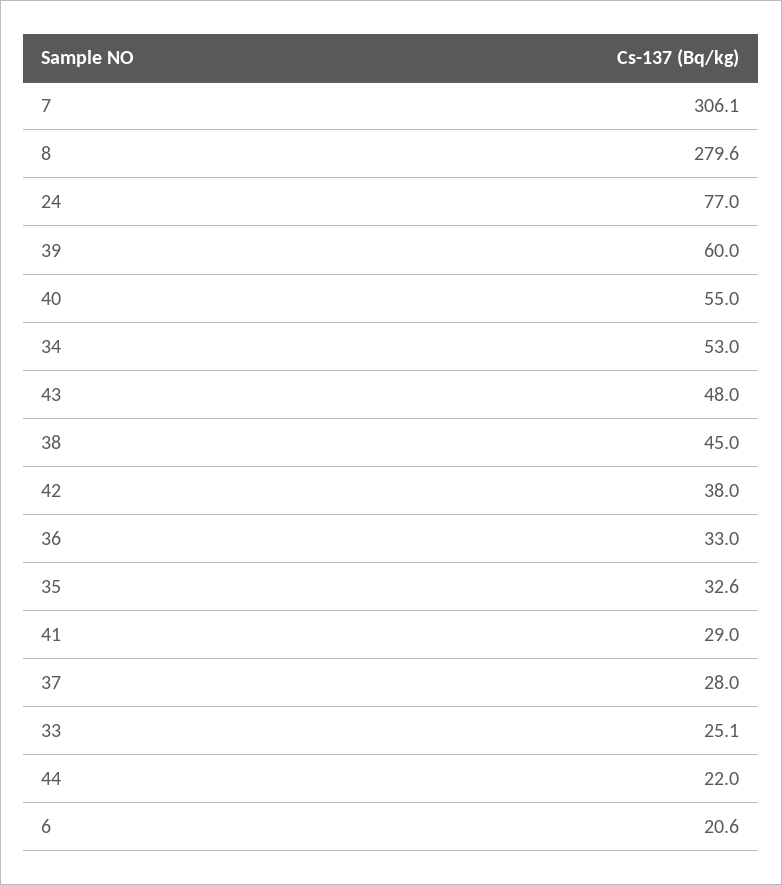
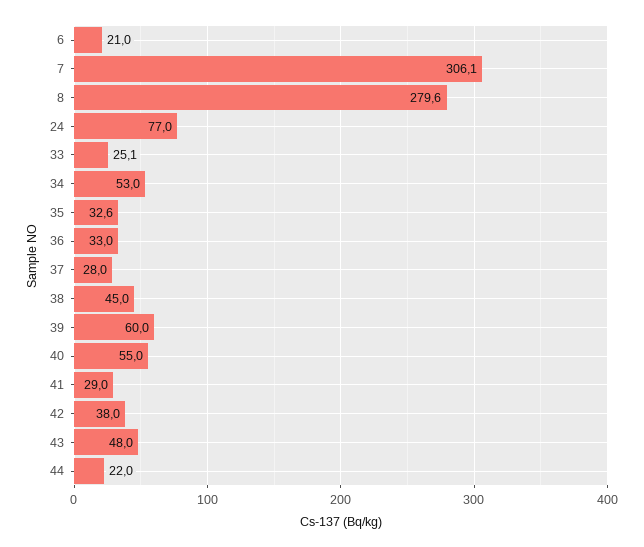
  {
    "7": 306.1,
    "8": 279.6,
    "24": 77,
    "39": 60,
    "40": 55,
    "34": 53,
    "43": 48,
    "38": 45,
    "42": 38,
    "36": 33,
    "35": 32.6,
    "41": 29,
    "37": 28,
    "33": 25.1,
    "44": 22,
-   "6": 20.6
+   "6": 21
  }

